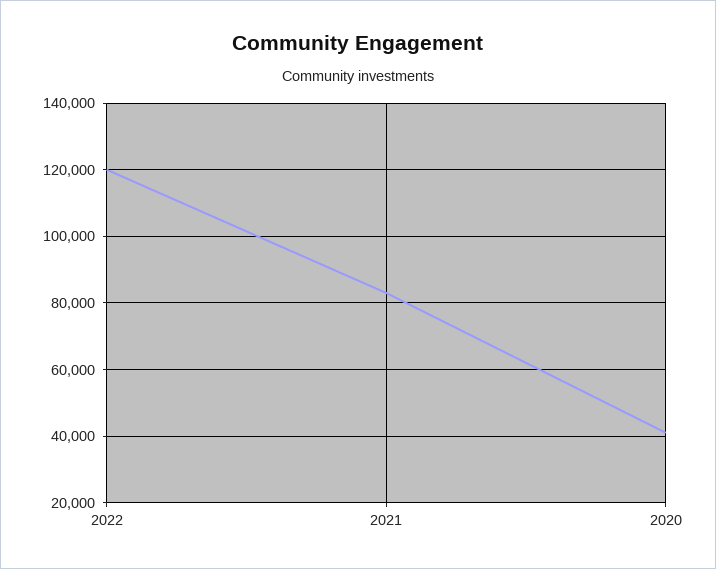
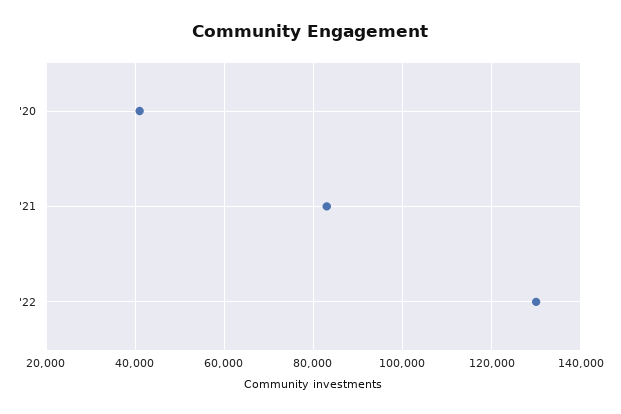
  {
-   "2022": 120000,
+   "2022": 130000,
    "2021": 84000,
    "2020": 42000
  }

